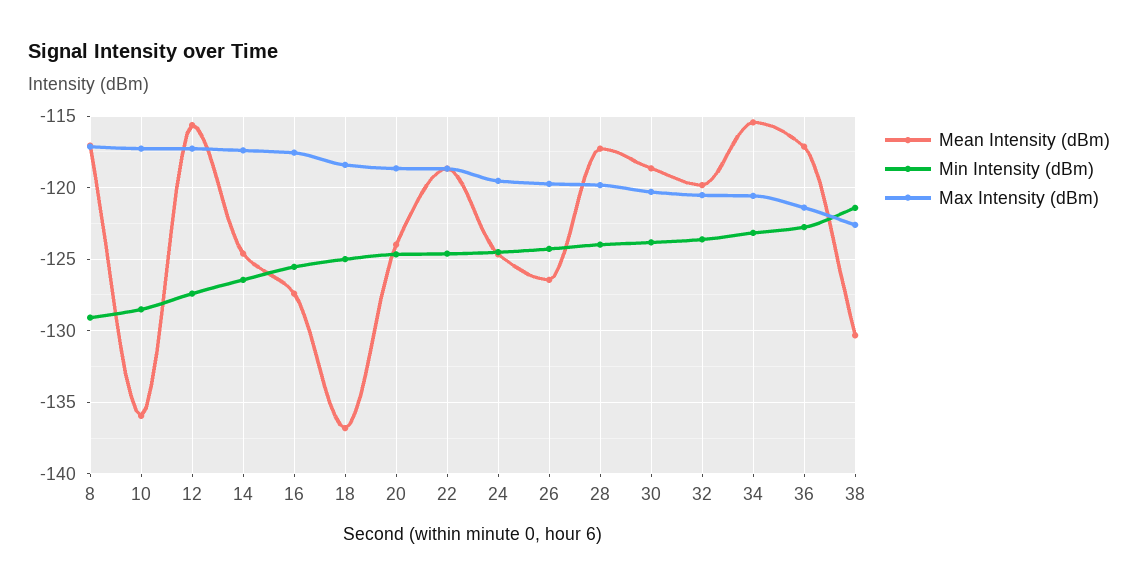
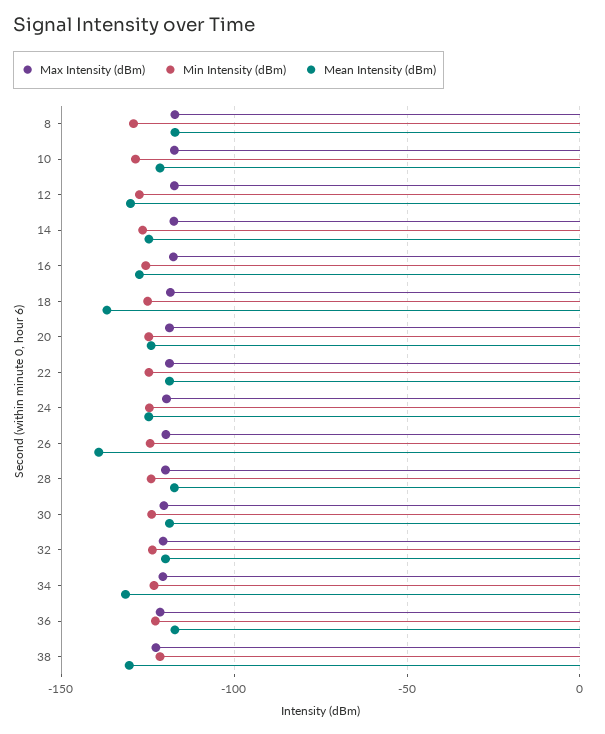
  {
    "Mean Intensity (dBm)": {
      "8": -117,
-     "10": -136,
+     "10": -120,
-     "12": -115.5,
+     "12": -130,
      "14": -124.5,
      "16": -127.5,
      "18": -137,
      "20": -124,
      "22": -118.5,
      "24": -124.5,
-     "26": -126.5,
+     "26": -140,
      "28": -117.5,
      "30": -118.5,
      "32": -120,
-     "34": -115.5,
+     "34": -130,
      "36": -117,
      "38": -130.5
    },
    "Min Intensity (dBm)": {
      "8": -129,
      "10": -128.5,
      "12": -127.5,
      "14": -126.5,
      "16": -125.5,
      "18": -125,
      "20": -124.5,
      "22": -124.5,
      "24": -124.5,
      "26": -124.5,
      "28": -124,
      "30": -124,
      "32": -123.5,
      "34": -123,
      "36": -123,
      "38": -121.5
    },
    "Max Intensity (dBm)": {
      "8": -117,
      "10": -117.5,
      "12": -117.5,
      "14": -117.5,
      "16": -117.5,
      "18": -118.5,
      "20": -118.5,
      "22": -118.5,
      "24": -119.5,
      "26": -119.5,
      "28": -120,
      "30": -120.5,
      "32": -120.5,
      "34": -120.5,
      "36": -121.5,
      "38": -122.5
    }
  }

